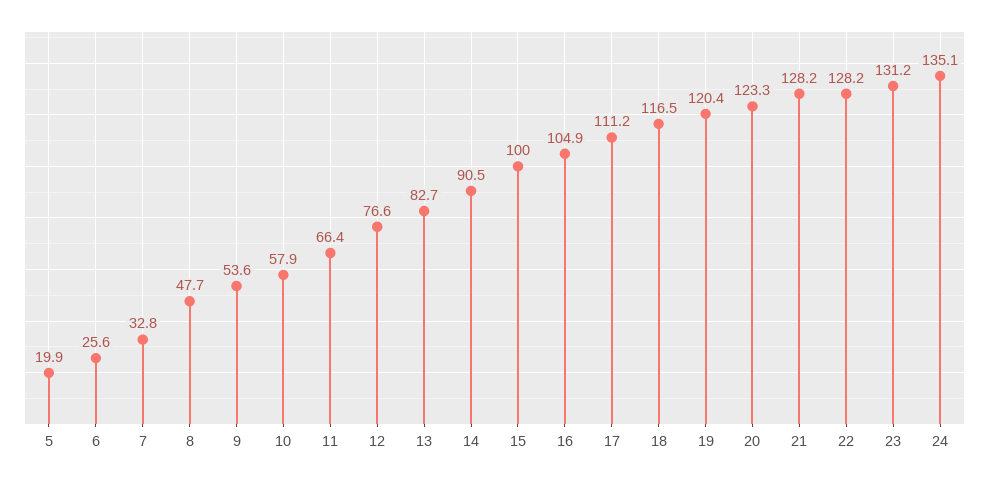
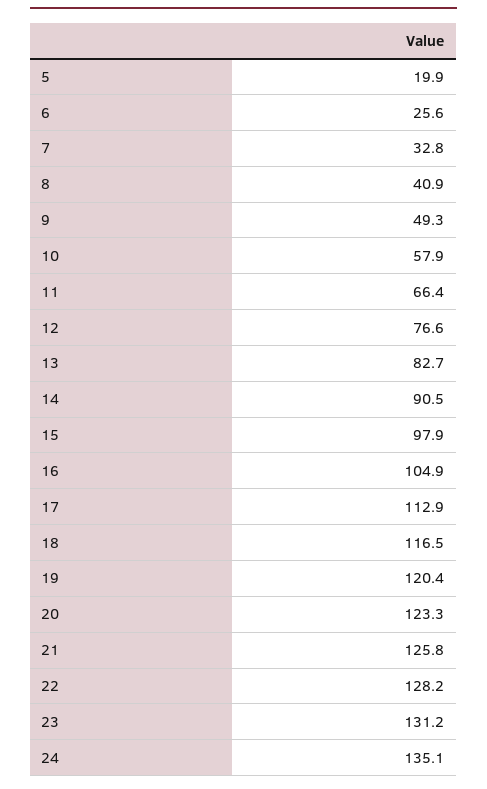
  {
    "5": 19.9,
    "6": 25.6,
    "7": 32.8,
-   "8": 47.7,
+   "8": 40.9,
-   "9": 53.6,
+   "9": 49.3,
    "10": 57.9,
    "11": 66.4,
    "12": 76.6,
    "13": 82.7,
    "14": 90.5,
-   "15": 100,
+   "15": 97.9,
    "16": 104.9,
-   "17": 111.2,
+   "17": 112.9,
    "18": 116.5,
    "19": 120.4,
    "20": 123.3,
-   "21": 128.2,
+   "21": 125.8,
    "22": 128.2,
    "23": 131.2,
    "24": 135.1
  }

